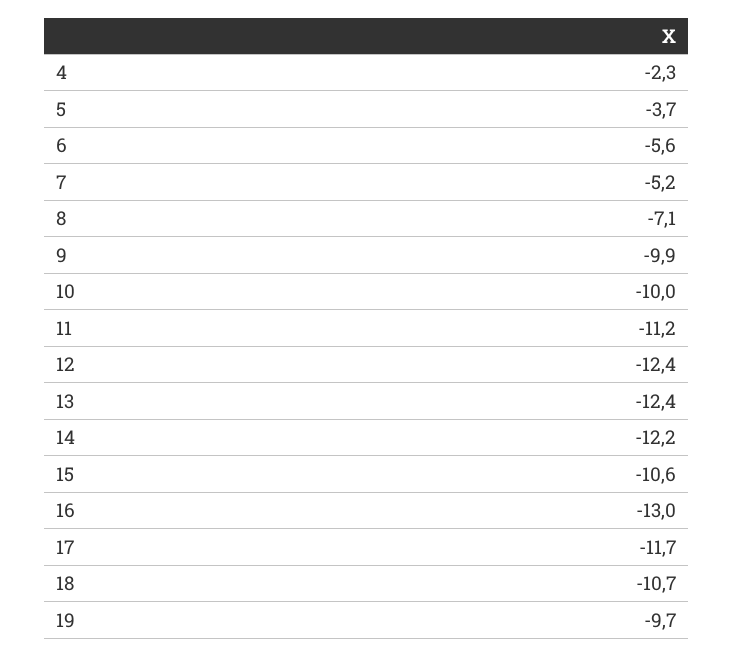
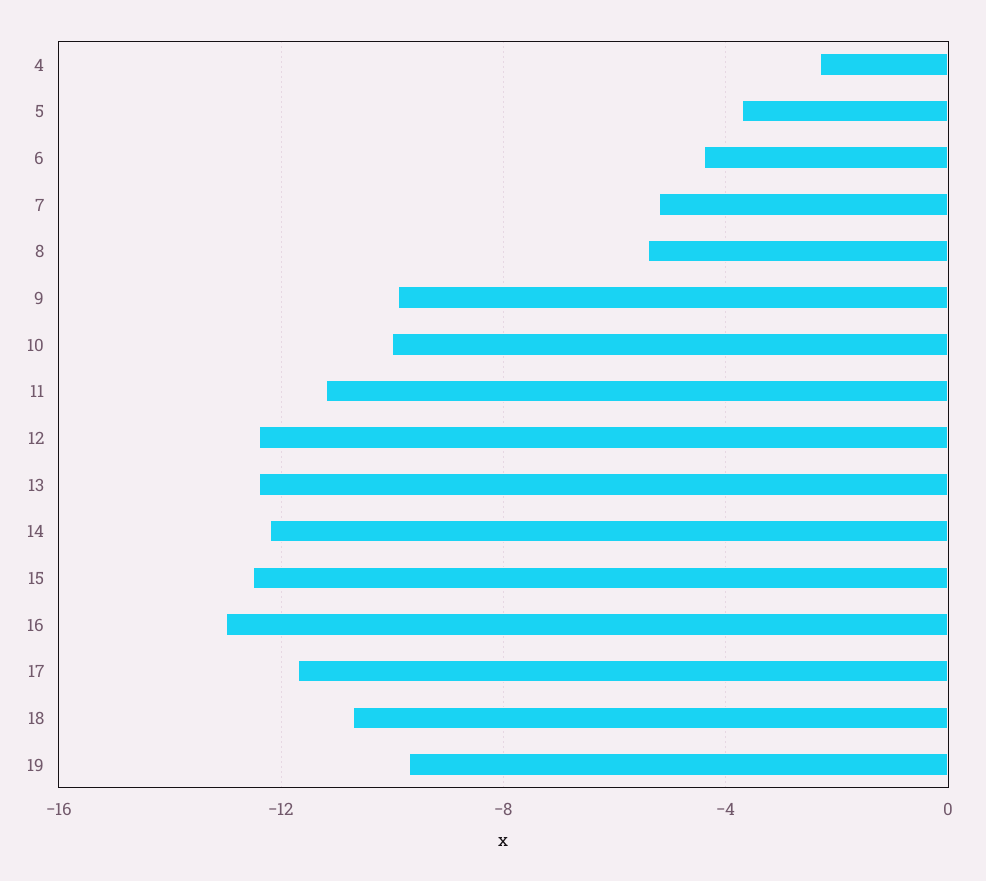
  {
    "4": -2.3,
    "5": -3.7,
-   "6": -5.6,
+   "6": -4.5,
    "7": -5.2,
-   "8": -7.1,
+   "8": -5.5,
    "9": -9.9,
    "10": -10,
    "11": -11.2,
    "12": -12.4,
    "13": -12.4,
    "14": -12.2,
-   "15": -10.6,
+   "15": -12.5,
    "16": -13,
    "17": -11.7,
    "18": -10.7,
    "19": -9.7
  }

